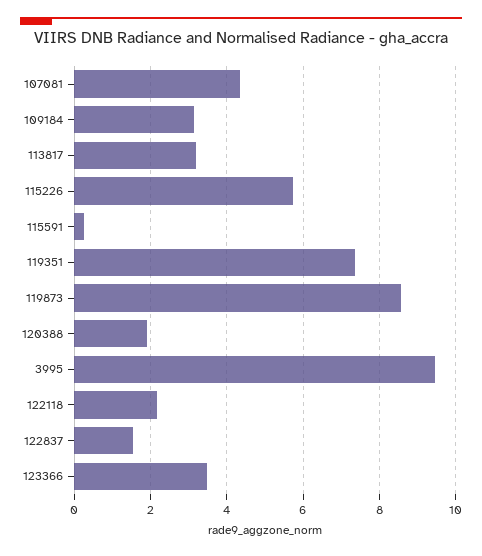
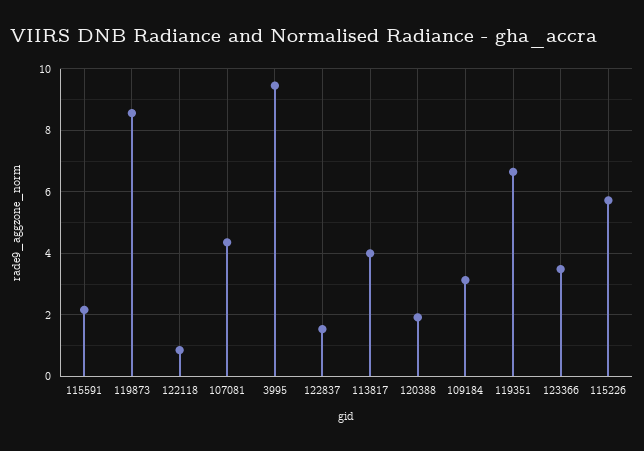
  {
    "107081": 4.4,
    "109184": 3.2,
-   "113817": 3.2,
+   "113817": 4,
    "115226": 5.8,
-   "115591": 0.2,
+   "115591": 2.2,
-   "119351": 7.4,
+   "119351": 6.6,
    "119873": 8.6,
    "120388": 2,
    "3995": 9.4,
-   "122118": 2.2,
+   "122118": 0.8,
    "122837": 1.6,
    "123366": 3.4
  }

